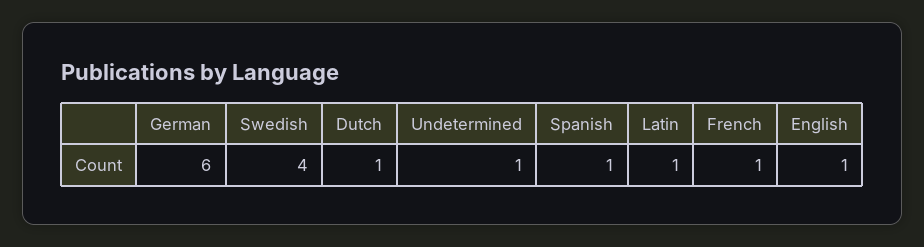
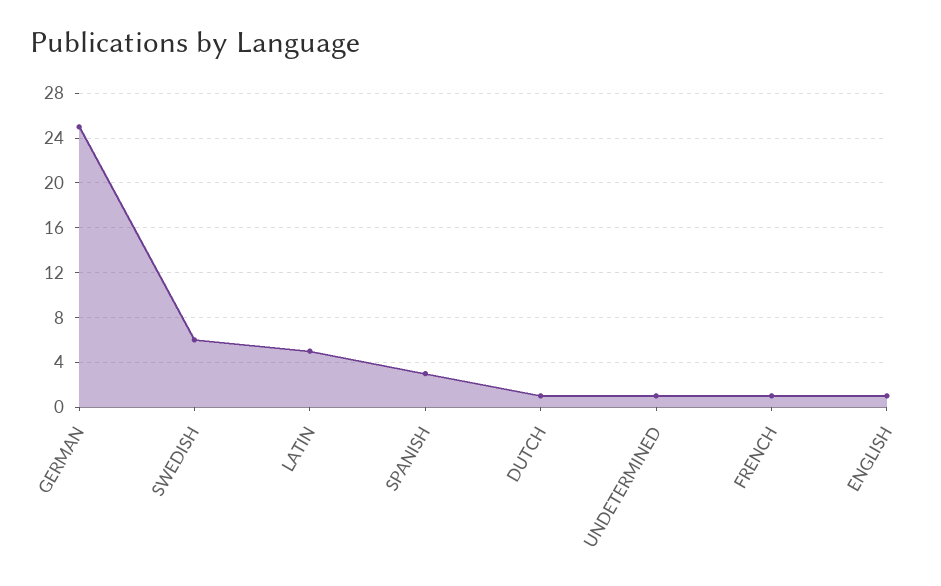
  {
-   "German": 6,
+   "German": 25,
-   "Swedish": 4,
+   "Swedish": 6,
    "Dutch": 1,
    "Undetermined": 1,
-   "Spanish": 1,
+   "Spanish": 3,
-   "Latin": 1,
+   "Latin": 5,
    "French": 1,
    "English": 1
  }

